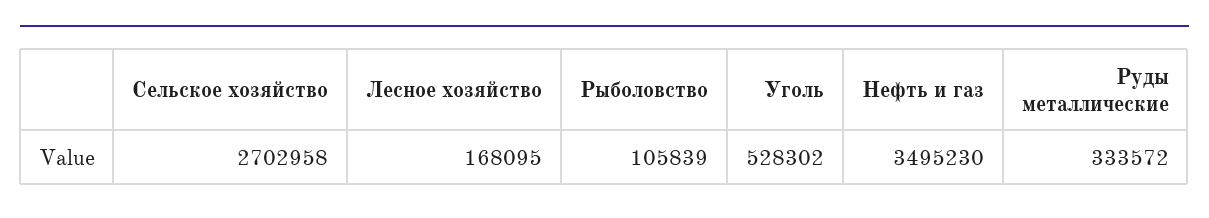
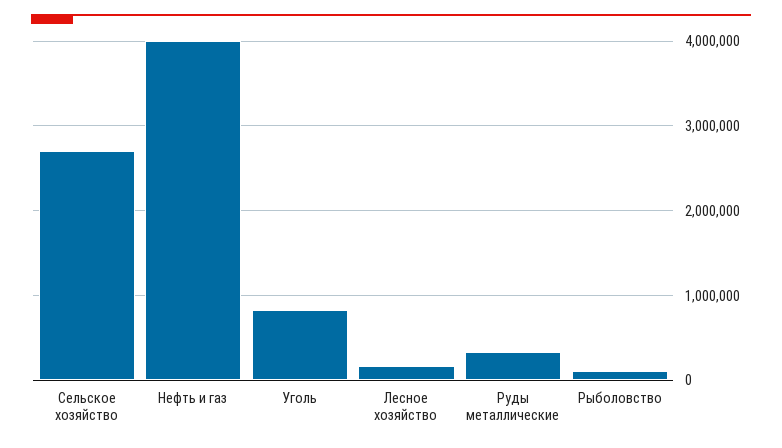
  {
    "Сельское хозяйство": 2702958,
    "Лесное хозяйство": 168095,
    "Рыболовство": 105839,
-   "Уголь": 528302,
+   "Уголь": 800000,
-   "Нефть и газ": 3495230,
+   "Нефть и газ": 4000000,
    "Руды металлические": 333572
  }

